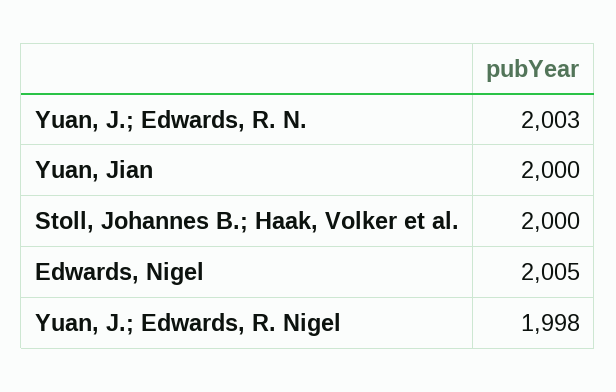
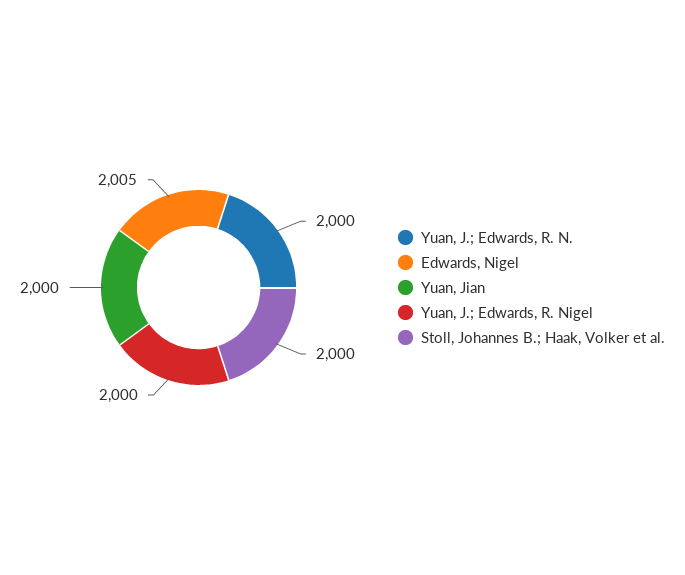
  {
-   "Yuan, J.; Edwards, R. N.": 2003,
+   "Yuan, J.; Edwards, R. N.": 2000,
    "Yuan, Jian": 2000,
    "Stoll, Johannes B.; Haak, Volker et al.": 2000,
    "Edwards, Nigel": 2005,
-   "Yuan, J.; Edwards, R. Nigel": 1998
+   "Yuan, J.; Edwards, R. Nigel": 2000
  }

